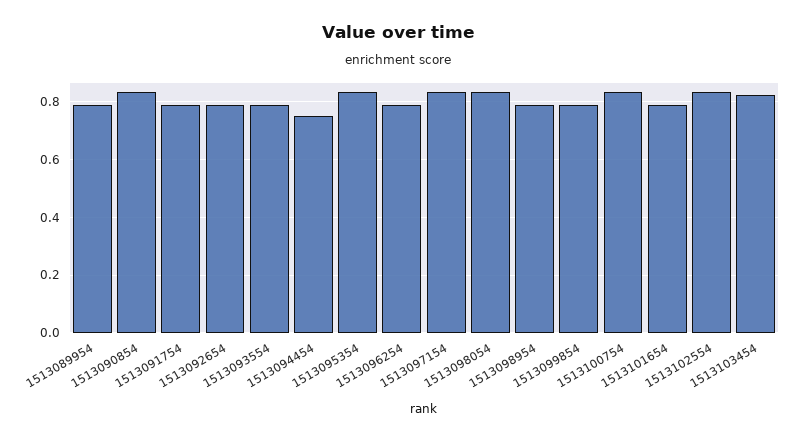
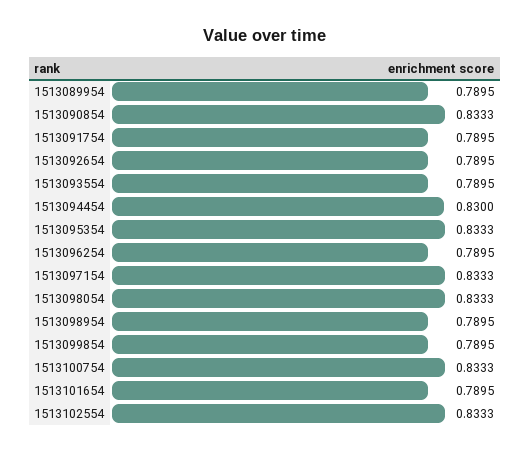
  {
    "1513089954": 0.7895,
    "1513090854": 0.8333,
    "1513091754": 0.7895,
    "1513092654": 0.7895,
    "1513093554": 0.7895,
-   "1513094454": 0.75,
+   "1513094454": 0.83,
    "1513095354": 0.8333,
    "1513096254": 0.7895,
    "1513097154": 0.8333,
    "1513098054": 0.8333,
    "1513098954": 0.7895,
    "1513099854": 0.7895,
    "1513100754": 0.8333,
    "1513101654": 0.7895,
-   "1513102554": 0.8333,
+   "1513102554": 0.8333
-   "1513103454": 0.825
  }

